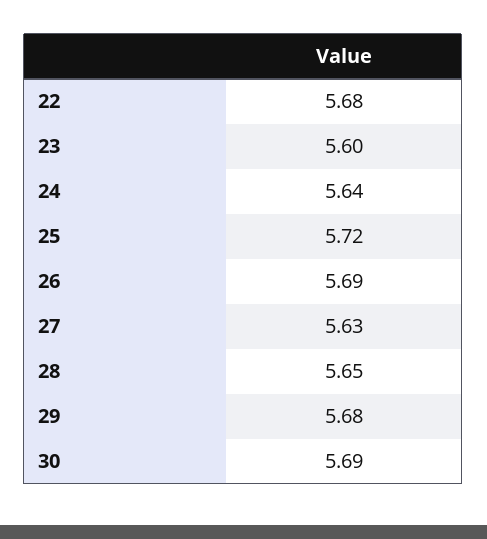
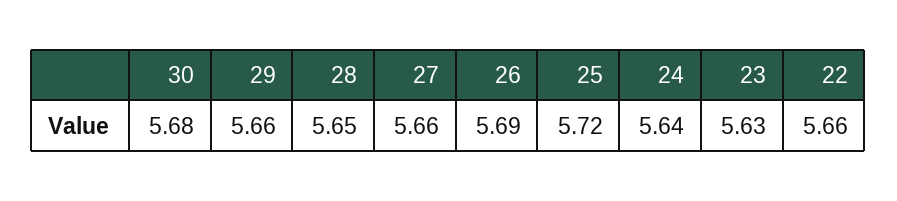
  {
-   "22": 5.68,
+   "22": 5.66,
-   "23": 5.6,
+   "23": 5.63,
    "24": 5.64,
    "25": 5.72,
    "26": 5.69,
-   "27": 5.63,
+   "27": 5.66,
    "28": 5.65,
-   "29": 5.68,
+   "29": 5.66,
-   "30": 5.69
+   "30": 5.68
  }

